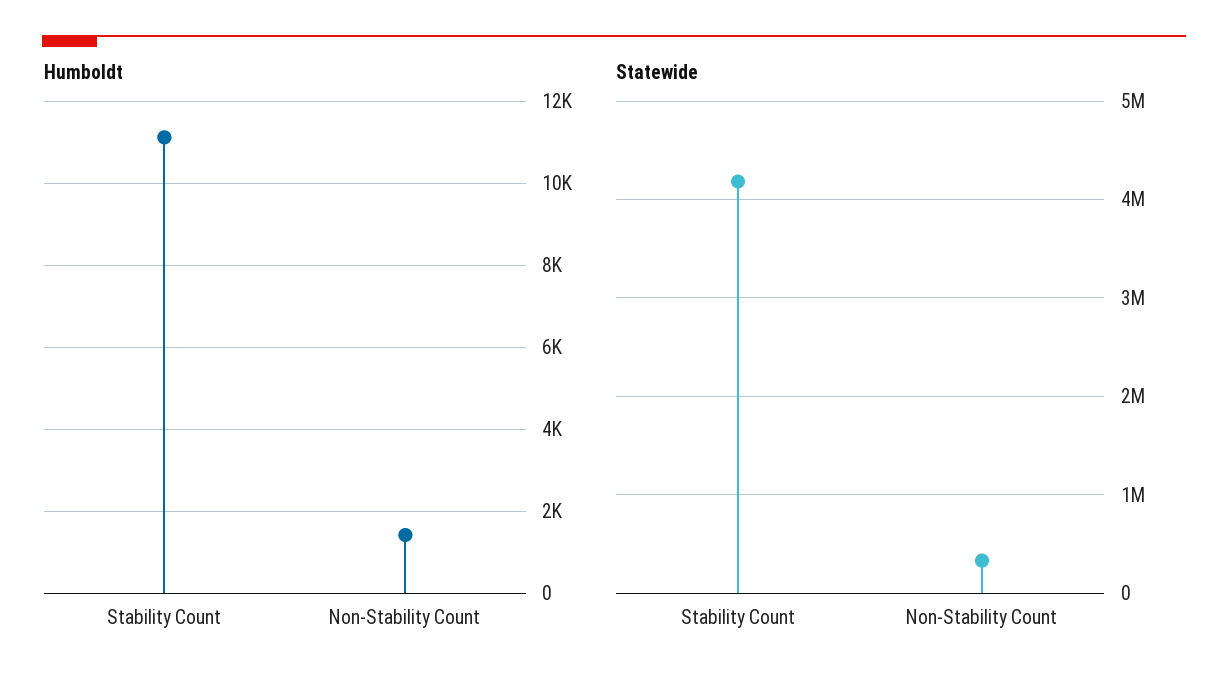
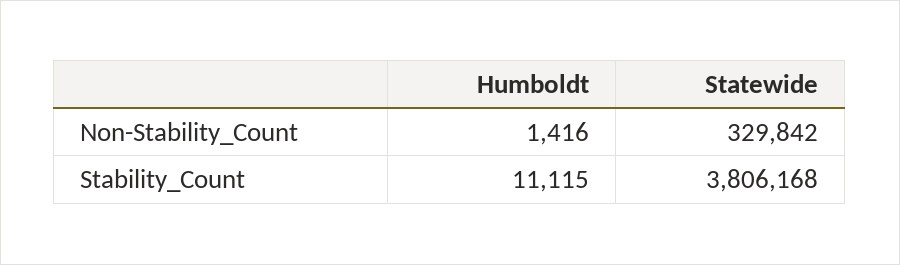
  {
    "Humboldt": {
      "Stability Count": 11115,
      "Non-Stability Count": 1416
    },
    "Statewide": {
-     "Stability Count": 4200000,
+     "Stability Count": 3806168,
      "Non-Stability Count": 329842
    }
  }

